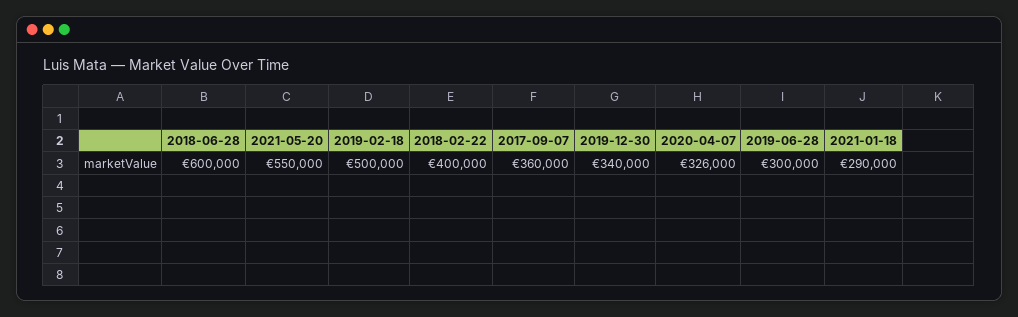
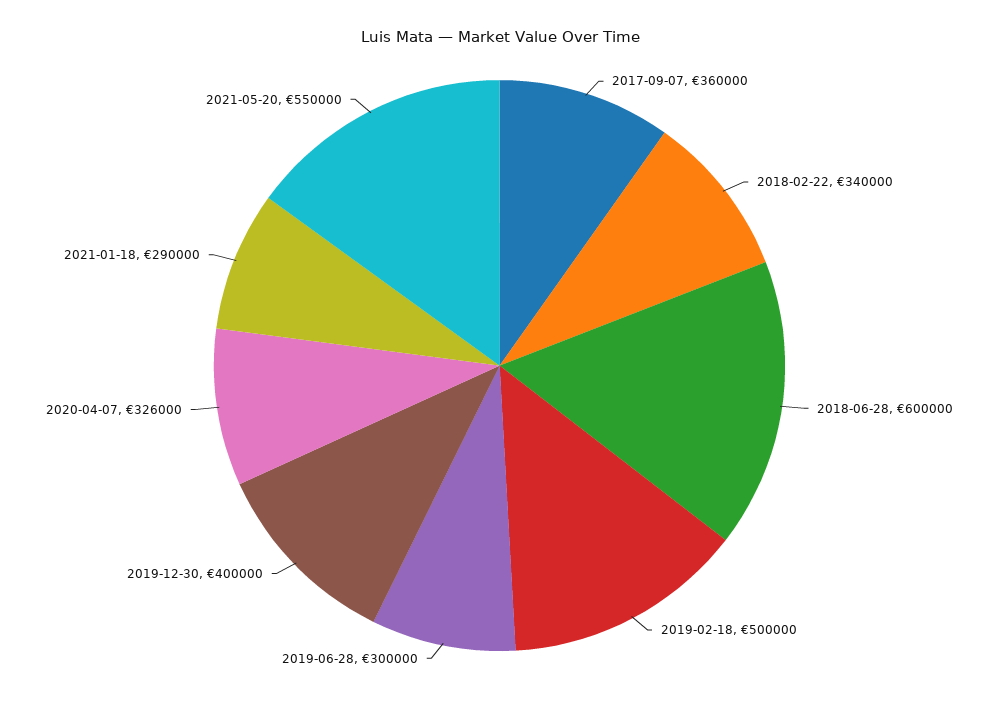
  {
    "2018-06-28": 600000,
    "2021-05-20": 550000,
    "2019-02-18": 500000,
-   "2018-02-22": 400000,
+   "2018-02-22": 340000,
    "2017-09-07": 360000,
-   "2019-12-30": 340000,
+   "2019-12-30": 400000,
    "2020-04-07": 326000,
    "2019-06-28": 300000,
    "2021-01-18": 290000
  }

